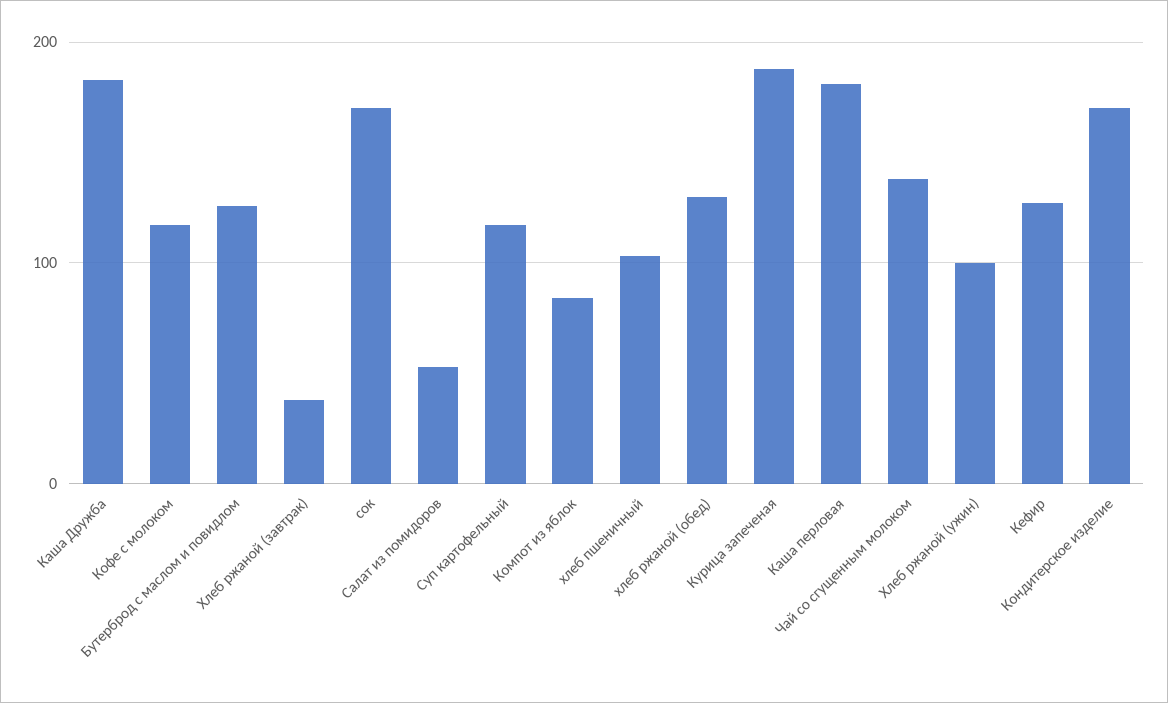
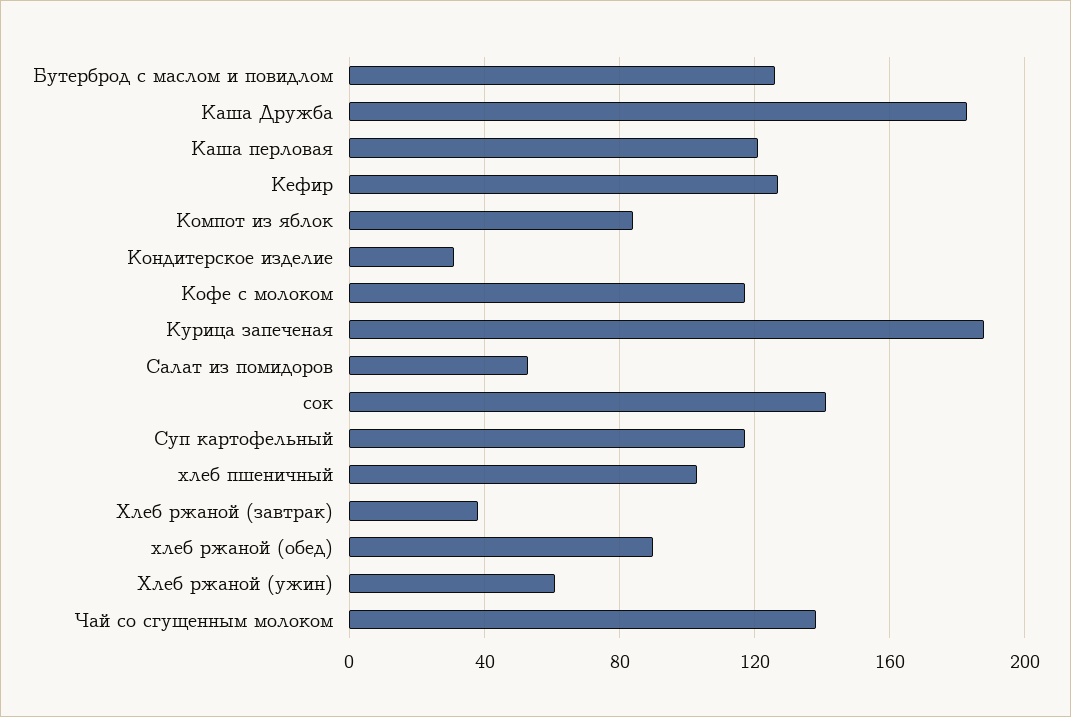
  {
    "Каша Дружба": 185,
    "Кофе с молоком": 115,
    "Бутерброд с маслом и повидлом": 125,
    "Хлеб ржаной (завтрак)": 40,
-   "сок": 170,
+   "сок": 140,
    "Салат из помидоров": 55,
    "Суп картофельный": 115,
    "Компот из яблок": 85,
    "хлеб пшеничный": 105,
-   "хлеб ржаной (обед)": 130,
+   "хлеб ржаной (обед)": 90,
    "Курица запеченая": 190,
-   "Каша перловая": 180,
+   "Каша перловая": 120,
    "Чай со сгущенным молоком": 140,
-   "Хлеб ржаной (ужин)": 100,
+   "Хлеб ржаной (ужин)": 60,
    "Кефир": 125,
-   "Кондитерское изделие": 170
+   "Кондитерское изделие": 30
  }

